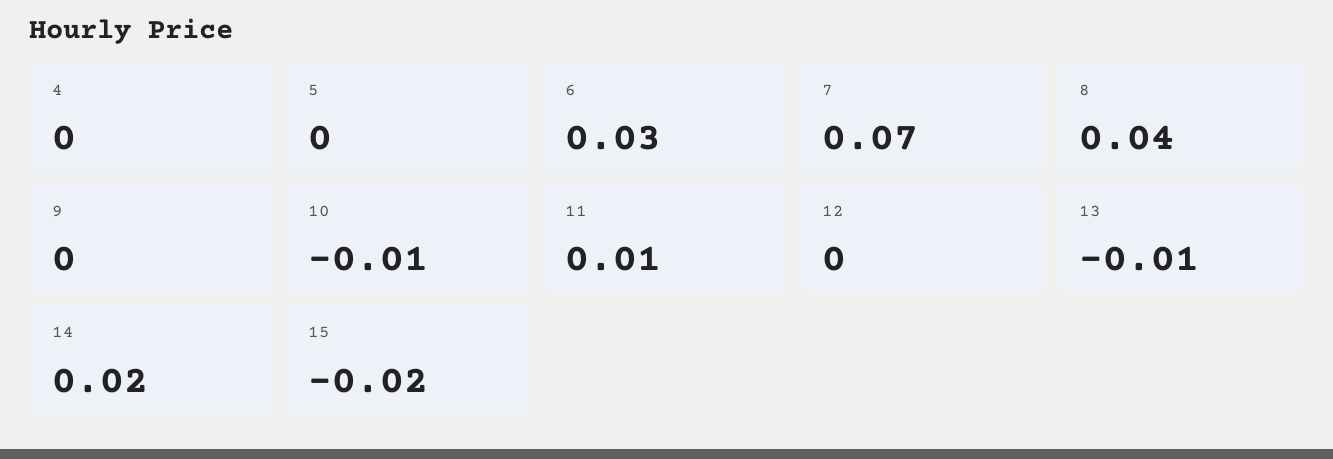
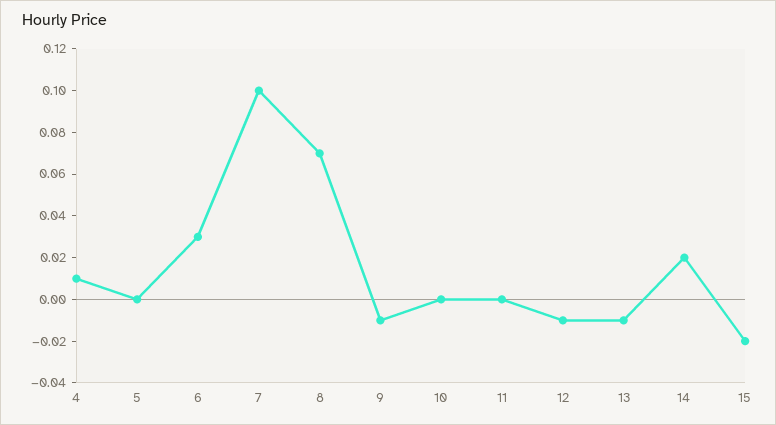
  {
-   "4": 0,
+   "4": 0.01,
    "5": 0,
    "6": 0.03,
-   "7": 0.07,
+   "7": 0.1,
-   "8": 0.04,
+   "8": 0.07,
-   "9": 0,
+   "9": -0.01,
-   "10": -0.01,
+   "10": 0,
-   "11": 0.01,
+   "11": 0,
-   "12": 0,
+   "12": -0.01,
    "13": -0.01,
    "14": 0.02,
    "15": -0.02
  }

